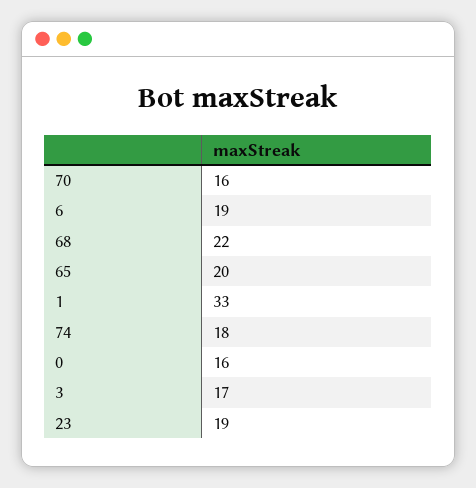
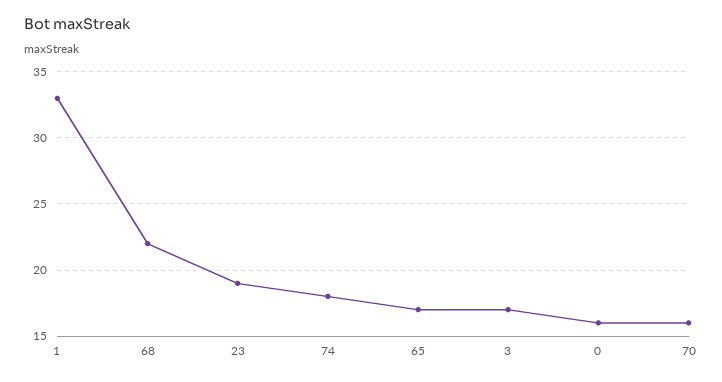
  {
    "70": 16,
-   "6": 19,
    "68": 22,
-   "65": 20,
+   "65": 17,
    "1": 33,
    "74": 18,
    "0": 16,
    "3": 17,
    "23": 19
  }

